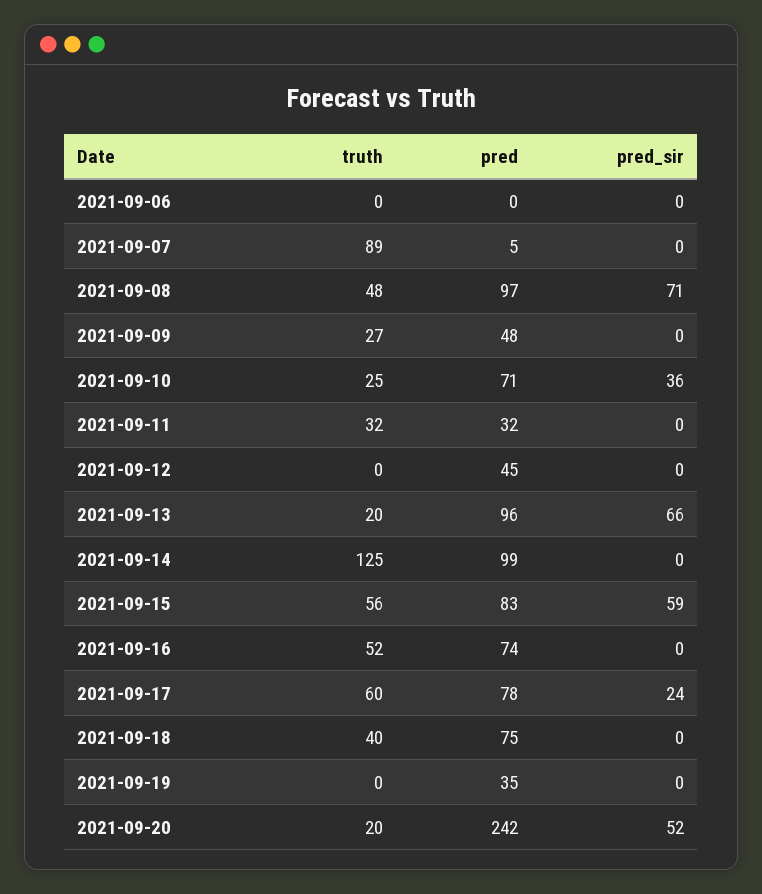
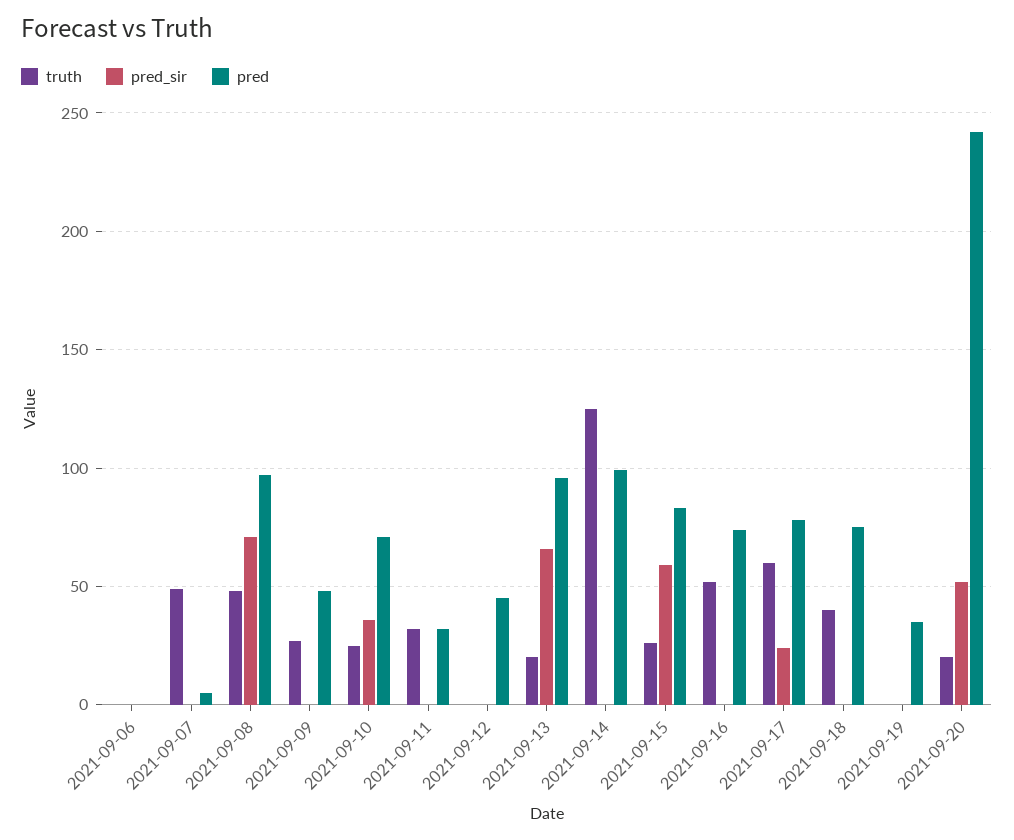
  {
    "truth": {
      "2021-09-06": 0,
-     "2021-09-07": 89,
+     "2021-09-07": 50,
      "2021-09-08": 48,
      "2021-09-09": 27,
      "2021-09-10": 25,
      "2021-09-11": 32,
      "2021-09-12": 0,
      "2021-09-13": 20,
      "2021-09-14": 125,
-     "2021-09-15": 56,
+     "2021-09-15": 25,
      "2021-09-16": 52,
      "2021-09-17": 60,
      "2021-09-18": 40,
      "2021-09-19": 0,
      "2021-09-20": 20
    },
    "pred": {
      "2021-09-06": 0,
      "2021-09-07": 5,
      "2021-09-08": 97,
      "2021-09-09": 48,
      "2021-09-10": 71,
      "2021-09-11": 32,
      "2021-09-12": 45,
      "2021-09-13": 96,
      "2021-09-14": 99,
      "2021-09-15": 83,
      "2021-09-16": 74,
      "2021-09-17": 78,
      "2021-09-18": 75,
      "2021-09-19": 35,
      "2021-09-20": 242
    },
    "pred_sir": {
      "2021-09-06": 0,
      "2021-09-07": 0,
      "2021-09-08": 71,
      "2021-09-09": 0,
      "2021-09-10": 36,
      "2021-09-11": 0,
      "2021-09-12": 0,
      "2021-09-13": 66,
      "2021-09-14": 0,
      "2021-09-15": 59,
      "2021-09-16": 0,
      "2021-09-17": 24,
      "2021-09-18": 0,
      "2021-09-19": 0,
      "2021-09-20": 52
    }
  }

